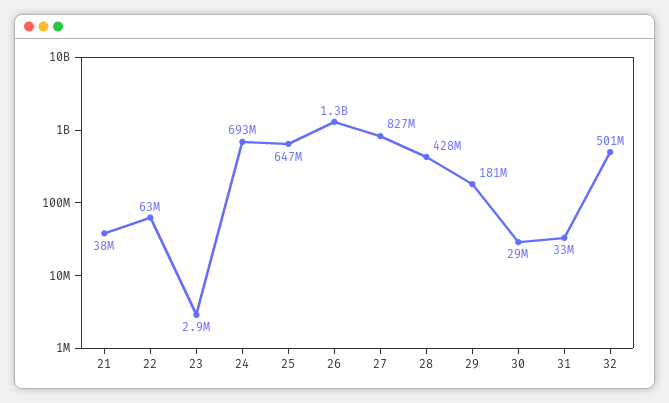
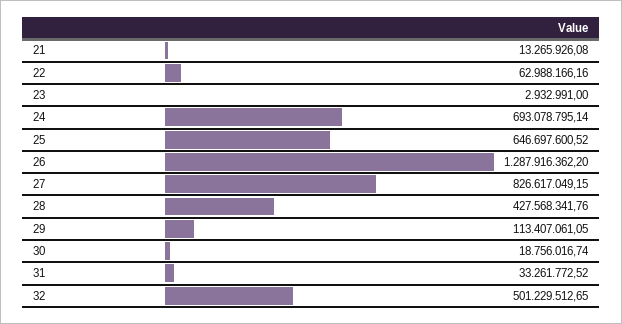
  {
-   "21": 38000000,
+   "21": 13265926.08,
    "22": 62988166.16,
    "23": 2932991,
    "24": 693078795.14,
    "25": 646697600.52,
    "26": 1287916362.2,
    "27": 826617049.15,
    "28": 427568341.76,
-   "29": 181000000,
+   "29": 113407061.05,
-   "30": 29000000,
+   "30": 18756016.74,
    "31": 33261772.52,
    "32": 501229512.65
  }

